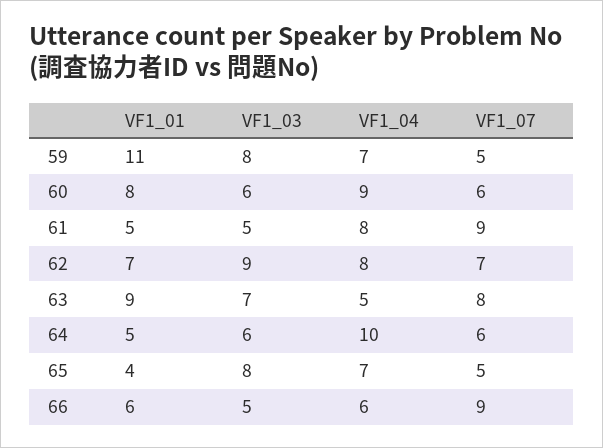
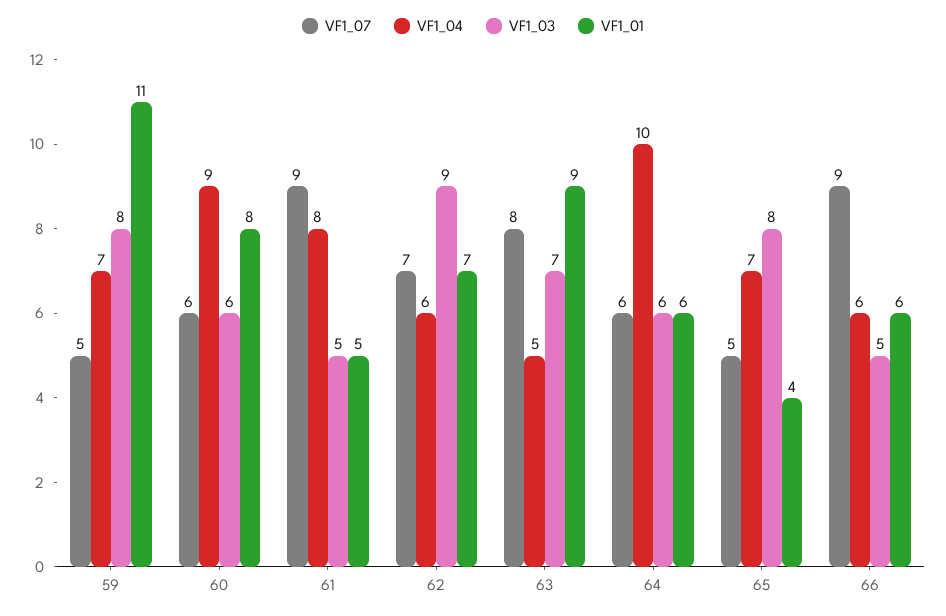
  {
    "VF1_01": {
      "59": 11,
      "60": 8,
      "61": 5,
      "62": 7,
      "63": 9,
-     "64": 5,
+     "64": 6,
      "65": 4,
      "66": 6
    },
    "VF1_03": {
      "59": 8,
      "60": 6,
      "61": 5,
      "62": 9,
      "63": 7,
      "64": 6,
      "65": 8,
      "66": 5
    },
    "VF1_04": {
      "59": 7,
      "60": 9,
      "61": 8,
-     "62": 8,
+     "62": 6,
      "63": 5,
      "64": 10,
      "65": 7,
      "66": 6
    },
    "VF1_07": {
      "59": 5,
      "60": 6,
      "61": 9,
      "62": 7,
      "63": 8,
      "64": 6,
      "65": 5,
      "66": 9
    }
  }

